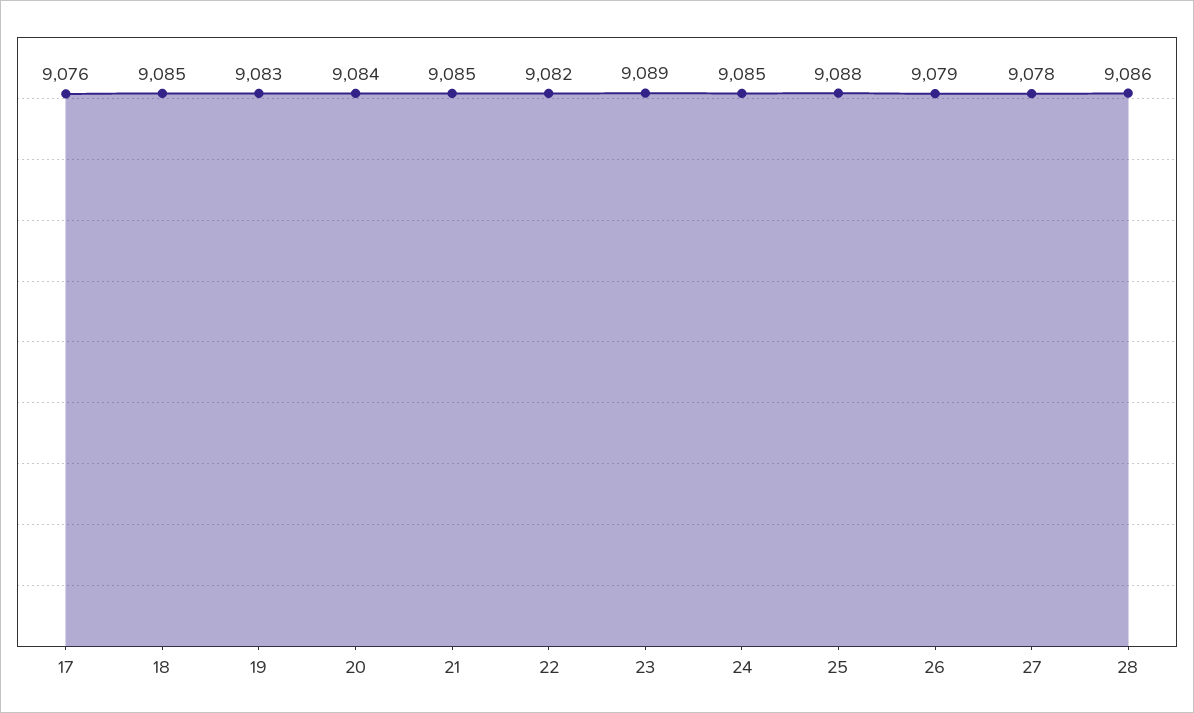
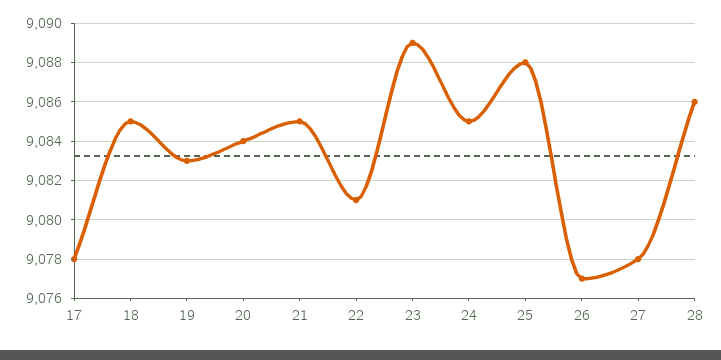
  {
-   "17": 9076,
+   "17": 9078,
    "18": 9085,
    "19": 9083,
    "20": 9084,
    "21": 9085,
-   "22": 9082,
+   "22": 9081,
    "23": 9089,
    "24": 9085,
    "25": 9088,
-   "26": 9079,
+   "26": 9077,
    "27": 9078,
    "28": 9086
  }

